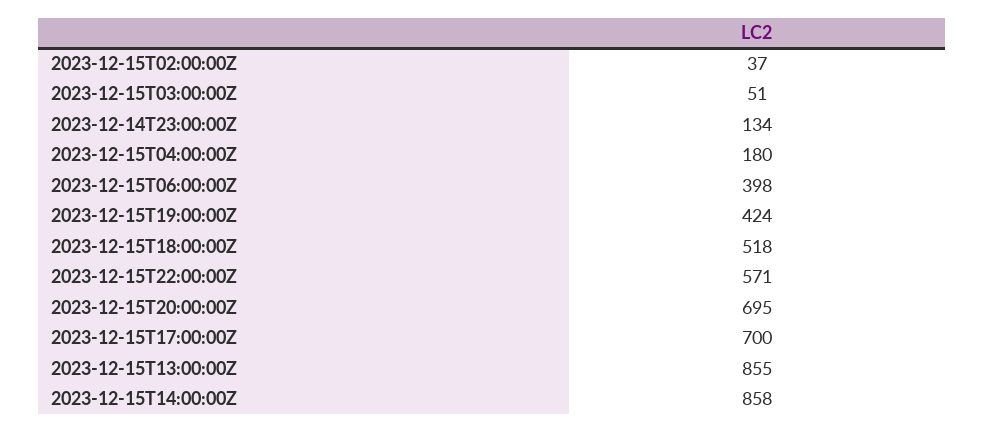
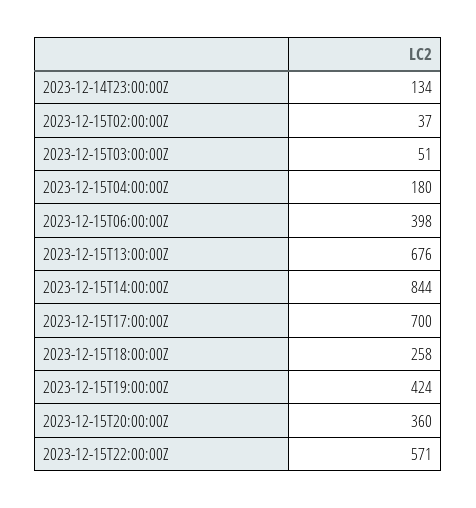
  {
    "2023-12-15T02:00:00Z": 37,
    "2023-12-15T03:00:00Z": 51,
    "2023-12-14T23:00:00Z": 134,
    "2023-12-15T04:00:00Z": 180,
    "2023-12-15T06:00:00Z": 398,
    "2023-12-15T19:00:00Z": 424,
-   "2023-12-15T18:00:00Z": 518,
+   "2023-12-15T18:00:00Z": 258,
    "2023-12-15T22:00:00Z": 571,
-   "2023-12-15T20:00:00Z": 695,
+   "2023-12-15T20:00:00Z": 360,
    "2023-12-15T17:00:00Z": 700,
-   "2023-12-15T13:00:00Z": 855,
+   "2023-12-15T13:00:00Z": 676,
-   "2023-12-15T14:00:00Z": 858
+   "2023-12-15T14:00:00Z": 844
  }

